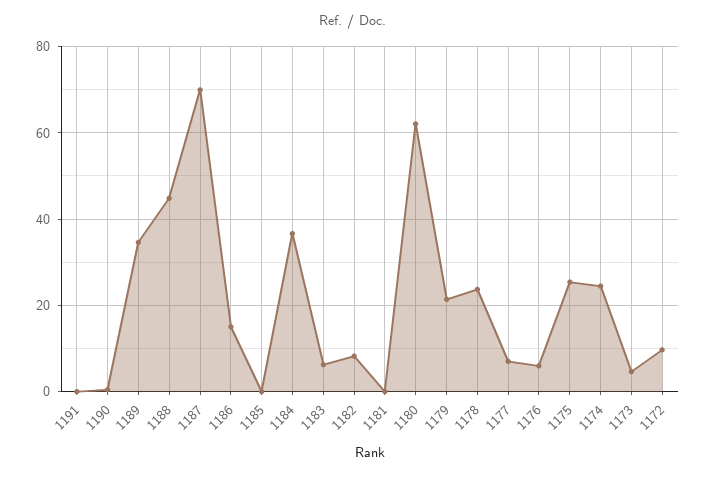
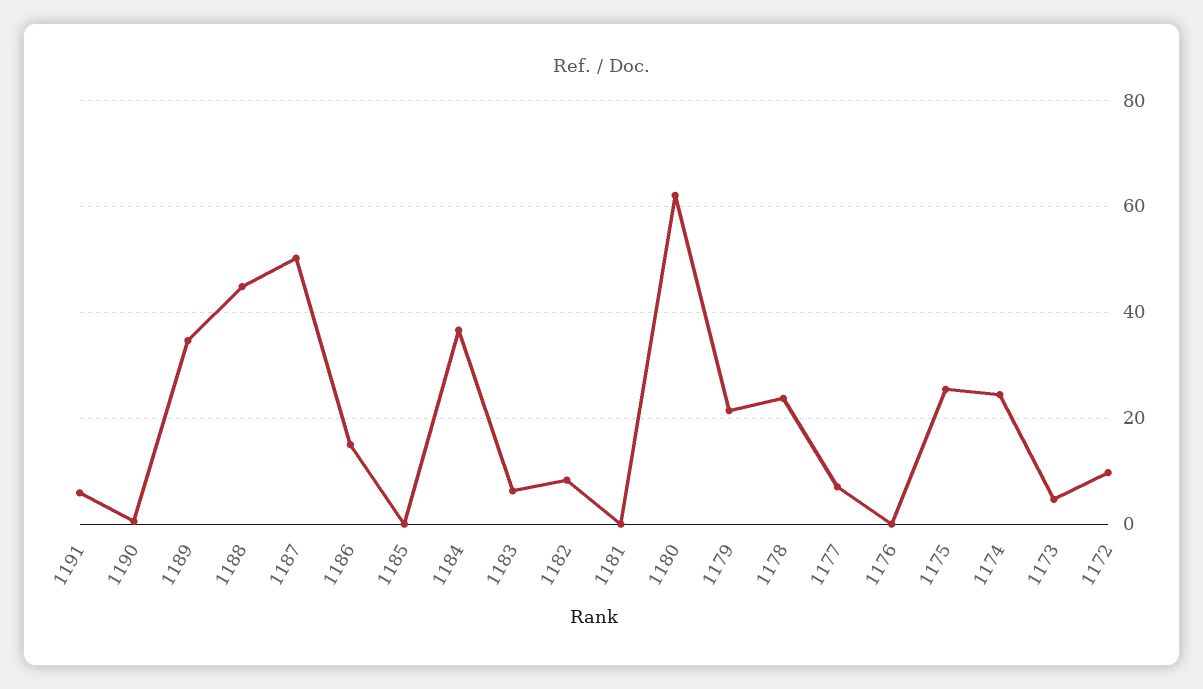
  {
-   "1191": 0,
+   "1191": 6,
    "1190": 0,
    "1189": 34,
    "1188": 44,
-   "1187": 70,
+   "1187": 50,
    "1186": 16,
    "1185": 0,
    "1184": 36,
    "1183": 6,
    "1182": 8,
    "1181": 0,
    "1180": 62,
    "1179": 22,
    "1178": 24,
    "1177": 8,
-   "1176": 6,
+   "1176": 0,
    "1175": 26,
    "1174": 24,
    "1173": 4,
    "1172": 10
  }

